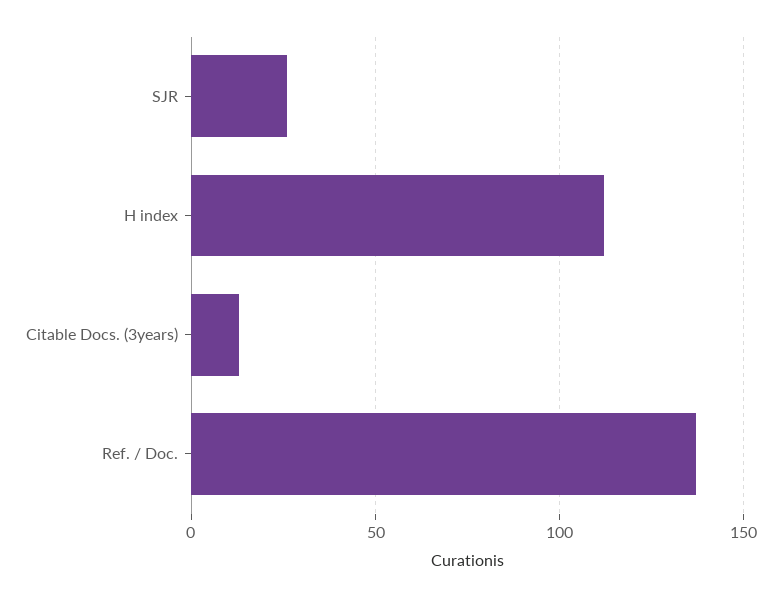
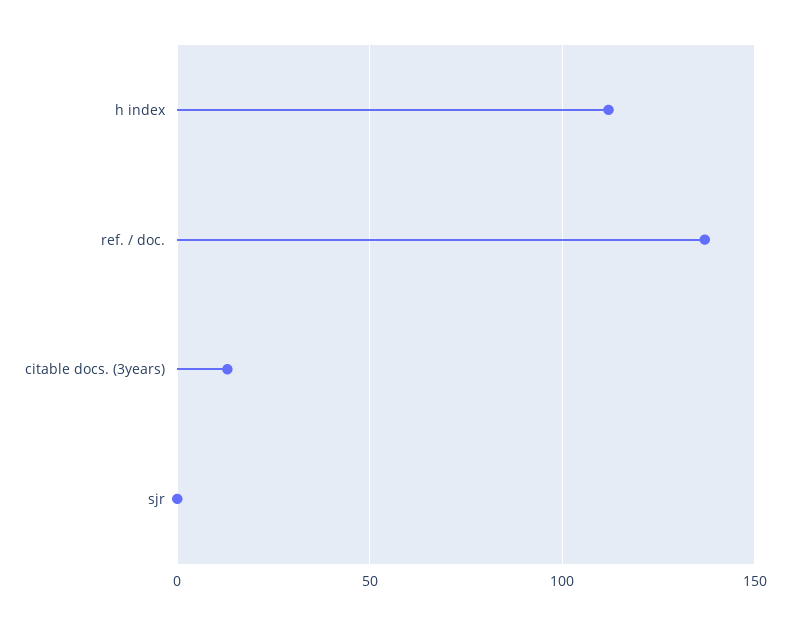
  {
-   "SJR": 25,
+   "SJR": 0,
    "H index": 110,
    "Citable Docs. (3years)": 15,
    "Ref. / Doc.": 135
  }

